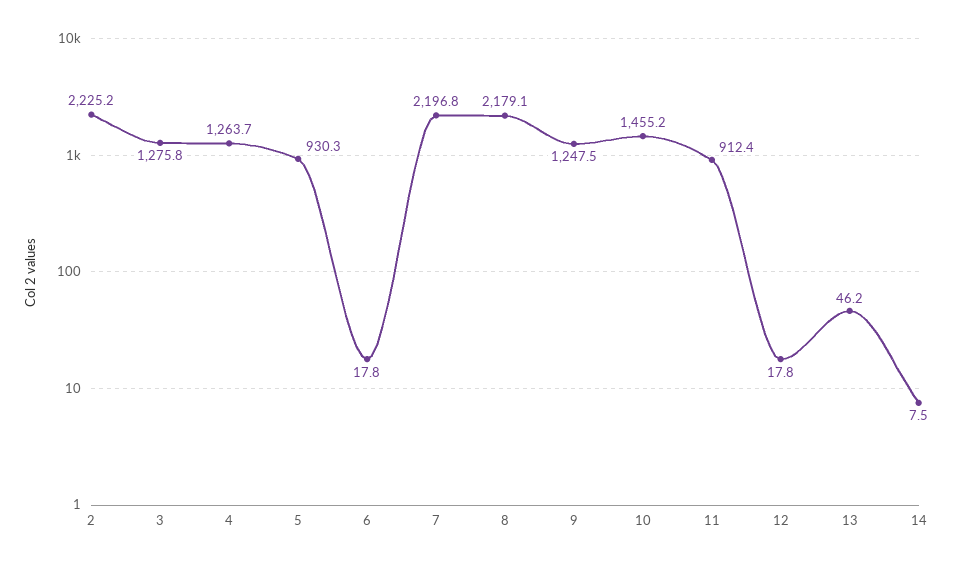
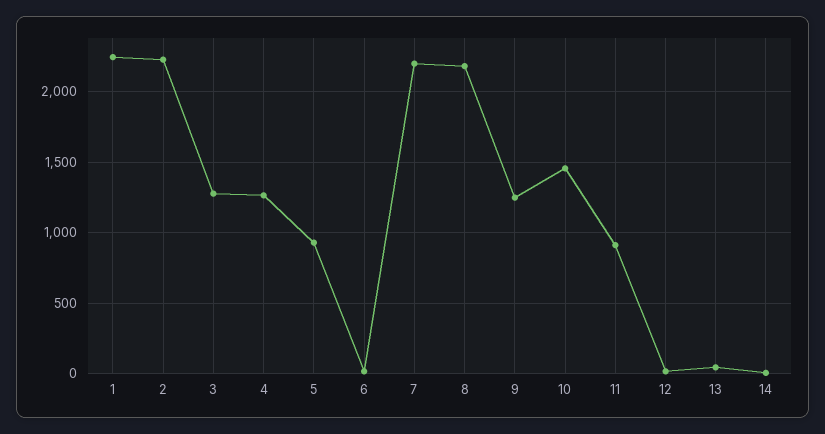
  {
    "2": 2225.2,
    "3": 1275.8,
    "4": 1263.7,
    "5": 930.3,
    "6": 17.8,
    "7": 2196.8,
    "8": 2179.1,
    "9": 1247.5,
    "10": 1455.2,
    "11": 912.4,
    "12": 17.8,
    "13": 46.2,
-   "14": 7.5
+   "14": 7.5,
+   "1": 2250
  }

